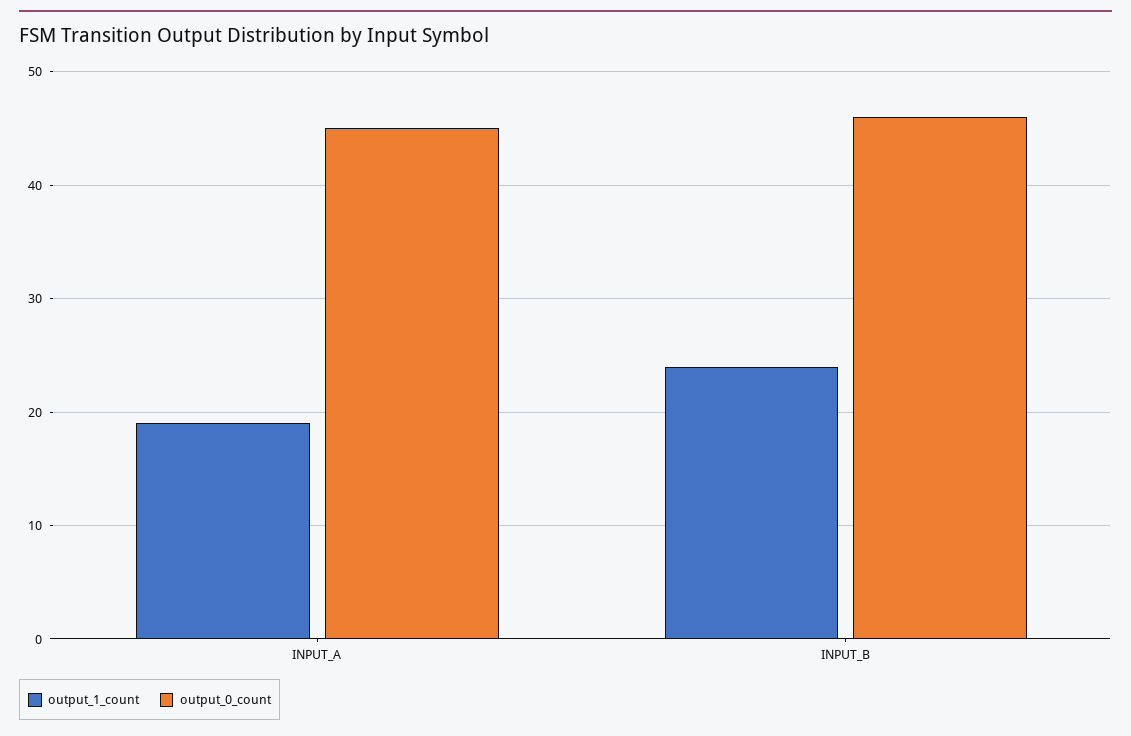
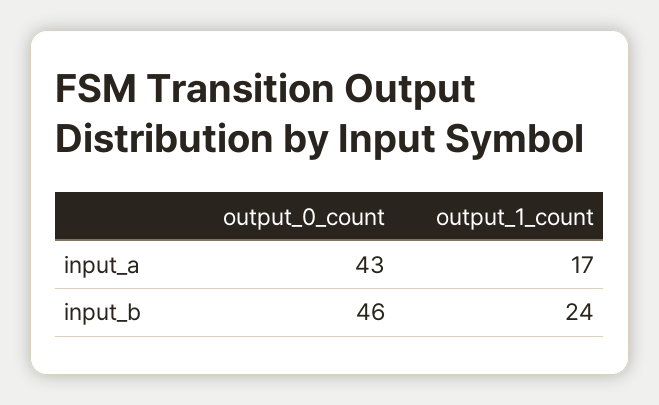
  {
    "output_1_count": {
-     "INPUT_A": 19,
+     "INPUT_A": 17,
      "INPUT_B": 24
    },
    "output_0_count": {
-     "INPUT_A": 45,
+     "INPUT_A": 43,
      "INPUT_B": 46
    }
  }

